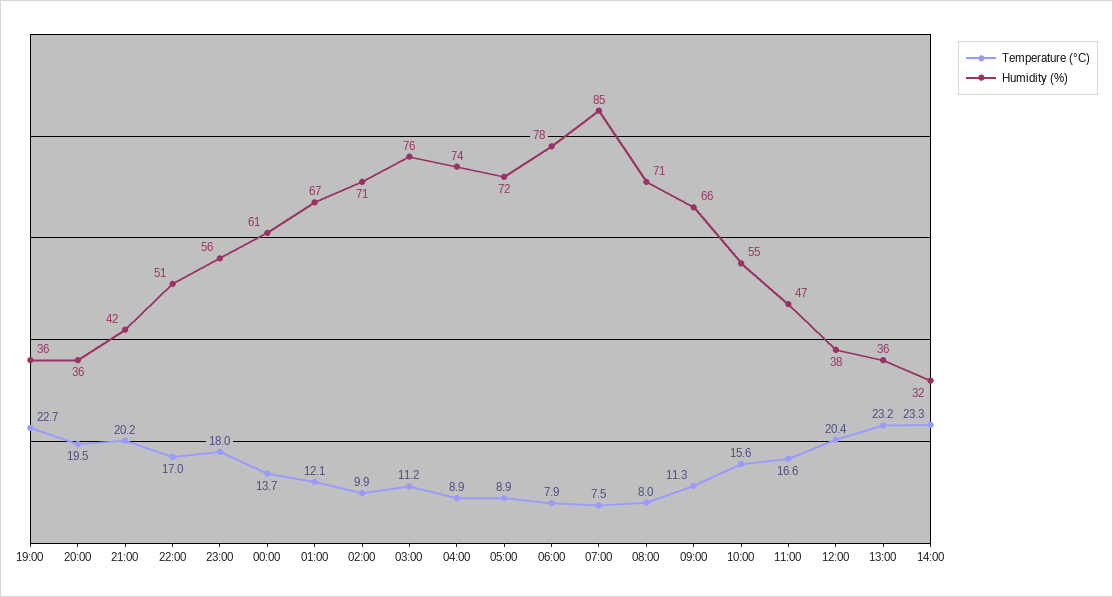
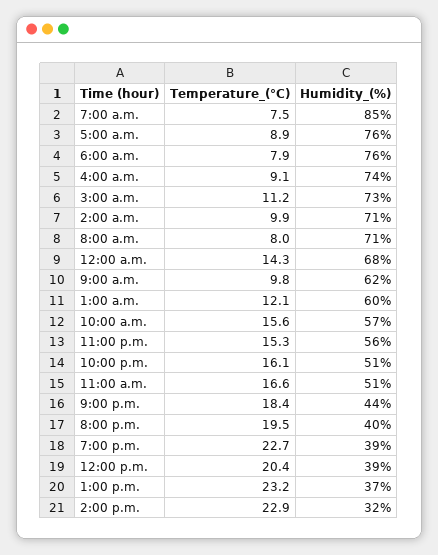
  {
    "Temperature (°C)": {
      "19:00": 22.7,
      "20:00": 19.5,
-     "21:00": 20.2,
+     "21:00": 18.4,
-     "22:00": 17,
+     "22:00": 16.1,
-     "23:00": 18,
+     "23:00": 15.3,
-     "00:00": 13.7,
+     "00:00": 14.3,
      "01:00": 12.1,
      "02:00": 9.9,
      "03:00": 11.2,
-     "04:00": 8.9,
+     "04:00": 9.1,
      "05:00": 8.9,
      "06:00": 7.9,
      "07:00": 7.5,
      "08:00": 8,
-     "09:00": 11.3,
+     "09:00": 9.8,
      "10:00": 15.6,
      "11:00": 16.6,
      "12:00": 20.4,
      "13:00": 23.2,
-     "14:00": 23.3
+     "14:00": 22.9
    },
    "Humidity (%)": {
-     "19:00": 36,
+     "19:00": 39,
-     "20:00": 36,
+     "20:00": 40,
-     "21:00": 42,
+     "21:00": 44,
      "22:00": 51,
      "23:00": 56,
-     "00:00": 61,
+     "00:00": 68,
-     "01:00": 67,
+     "01:00": 60,
      "02:00": 71,
-     "03:00": 76,
+     "03:00": 73,
      "04:00": 74,
-     "05:00": 72,
+     "05:00": 76,
-     "06:00": 78,
+     "06:00": 76,
      "07:00": 85,
      "08:00": 71,
-     "09:00": 66,
+     "09:00": 62,
-     "10:00": 55,
+     "10:00": 57,
-     "11:00": 47,
+     "11:00": 51,
-     "12:00": 38,
+     "12:00": 39,
-     "13:00": 36,
+     "13:00": 37,
      "14:00": 32
    }
  }

